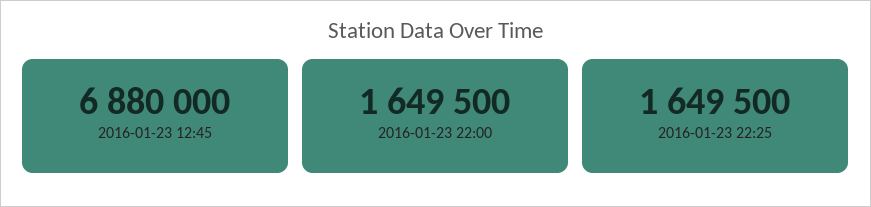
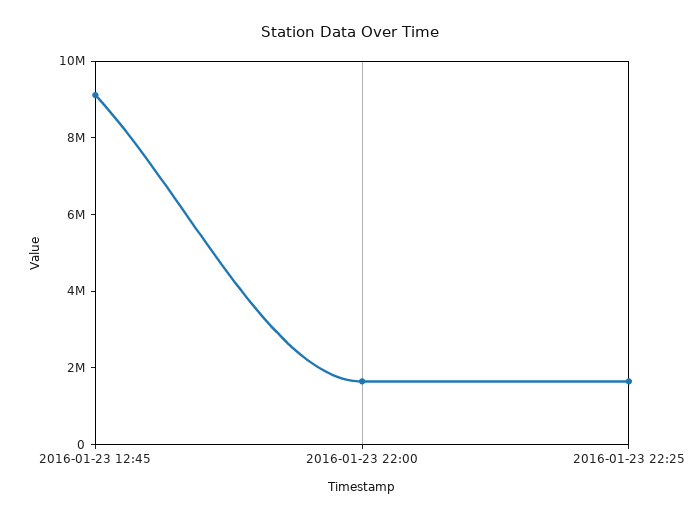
  {
-   "2016-01-23 12:45": 6880000,
+   "2016-01-23 12:45": 9000000,
    "2016-01-23 22:00": 1649500,
    "2016-01-23 22:25": 1649500
  }

